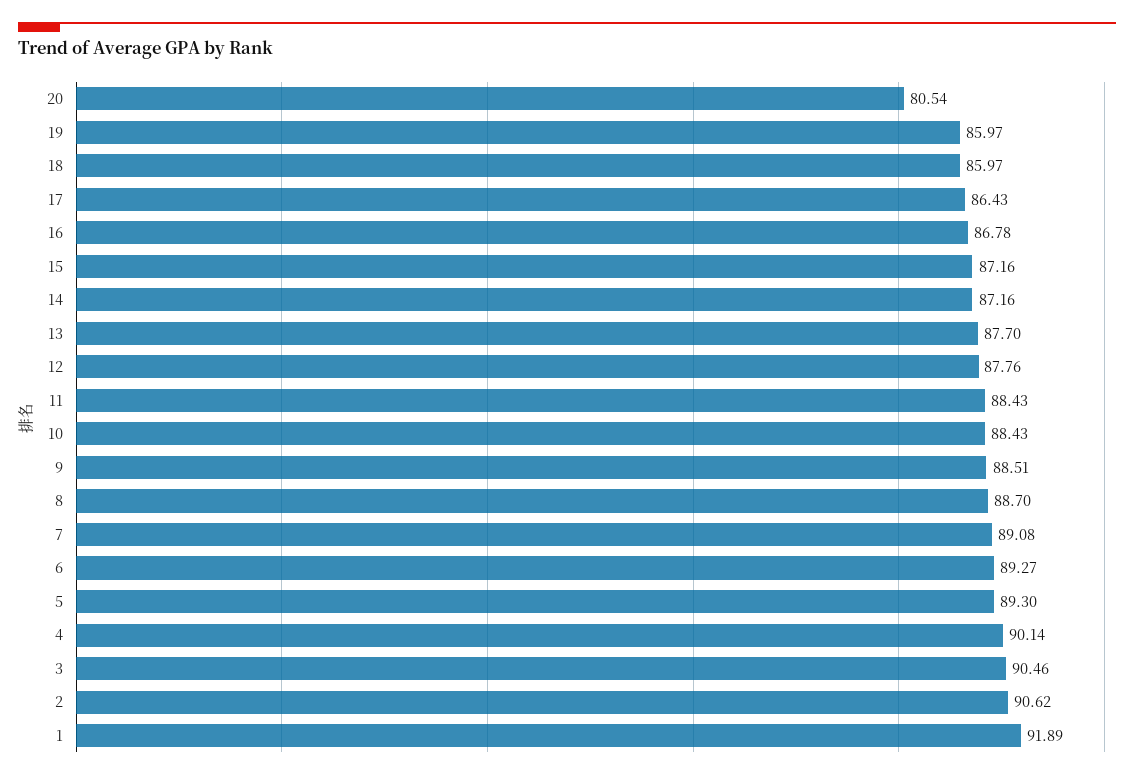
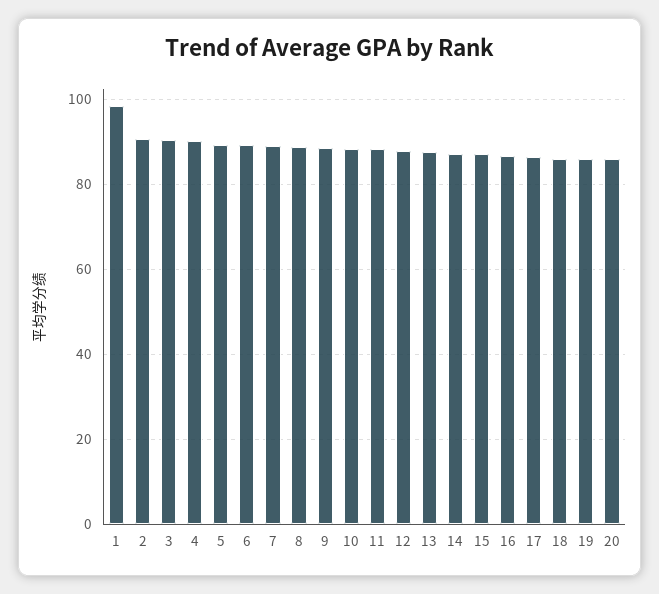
  {
-   "20": 80.54,
+   "20": 86,
    "19": 85.97,
    "18": 85.97,
    "17": 86.43,
    "16": 86.78,
    "15": 87.16,
    "14": 87.16,
    "13": 87.7,
    "12": 87.76,
    "11": 88.43,
    "10": 88.43,
    "9": 88.51,
    "8": 88.7,
    "7": 89.08,
    "6": 89.27,
    "5": 89.3,
    "4": 90.14,
    "3": 90.46,
    "2": 90.62,
-   "1": 91.89
+   "1": 98
  }

